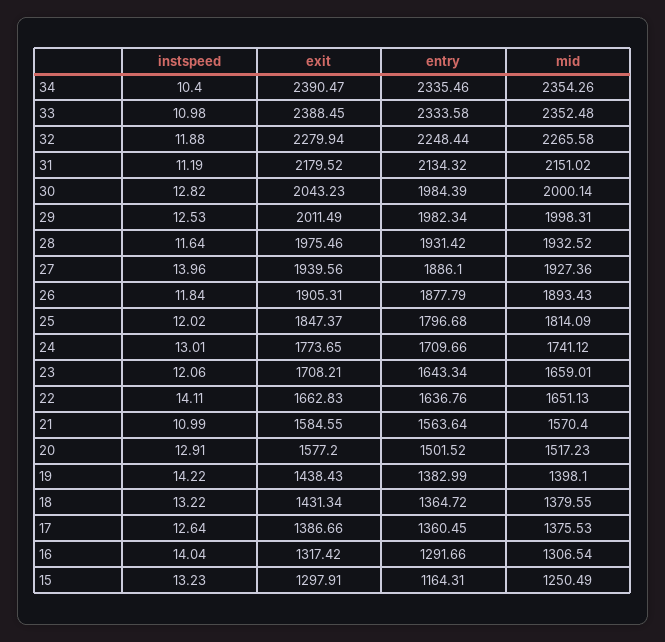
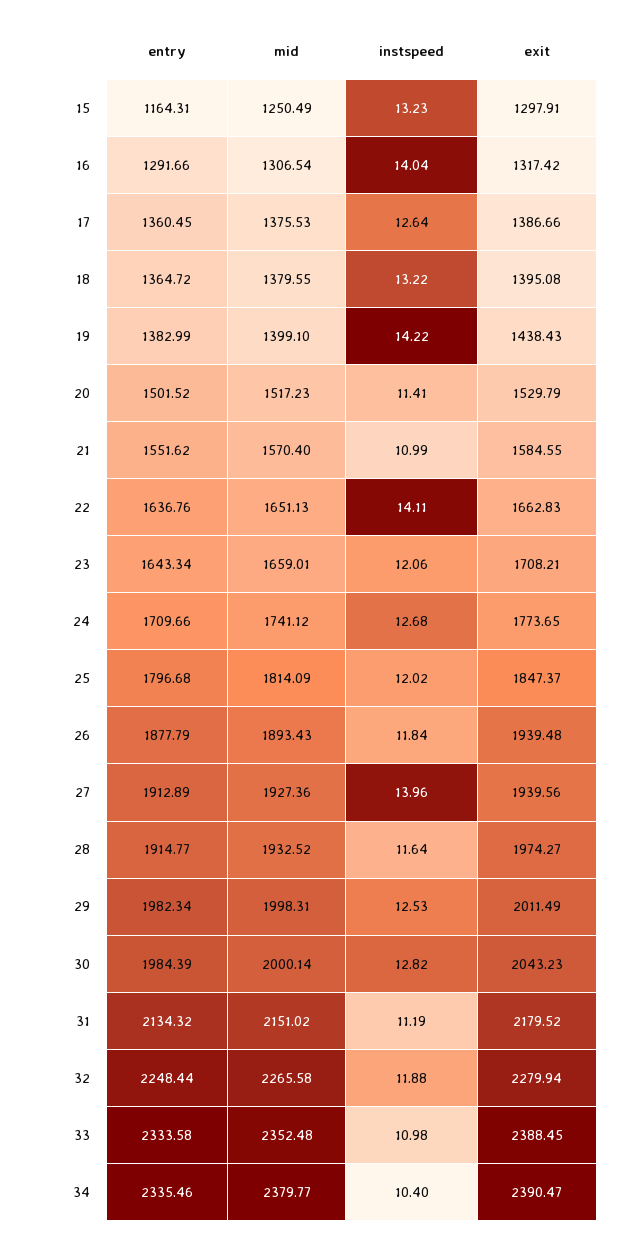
  {
    "instspeed": {
      "34": 10.4,
      "33": 10.98,
      "32": 11.88,
      "31": 11.19,
      "30": 12.82,
      "29": 12.53,
      "28": 11.64,
      "27": 13.96,
      "26": 11.84,
      "25": 12.02,
-     "24": 13.01,
+     "24": 12.68,
      "23": 12.06,
      "22": 14.11,
      "21": 10.99,
-     "20": 12.91,
+     "20": 11.41,
      "19": 14.22,
      "18": 13.22,
      "17": 12.64,
      "16": 14.04,
      "15": 13.23
    },
    "exit": {
      "34": 2390.47,
      "33": 2388.45,
      "32": 2279.94,
      "31": 2179.52,
      "30": 2043.23,
      "29": 2011.49,
-     "28": 1975.46,
+     "28": 1974.27,
      "27": 1939.56,
-     "26": 1905.31,
+     "26": 1939.48,
      "25": 1847.37,
      "24": 1773.65,
      "23": 1708.21,
      "22": 1662.83,
      "21": 1584.55,
-     "20": 1577.2,
+     "20": 1529.79,
      "19": 1438.43,
-     "18": 1431.34,
+     "18": 1395.08,
      "17": 1386.66,
      "16": 1317.42,
      "15": 1297.91
    },
    "entry": {
      "34": 2335.46,
      "33": 2333.58,
      "32": 2248.44,
      "31": 2134.32,
      "30": 1984.39,
      "29": 1982.34,
-     "28": 1931.42,
+     "28": 1914.77,
-     "27": 1886.1,
+     "27": 1912.89,
      "26": 1877.79,
      "25": 1796.68,
      "24": 1709.66,
      "23": 1643.34,
      "22": 1636.76,
-     "21": 1563.64,
+     "21": 1551.62,
      "20": 1501.52,
      "19": 1382.99,
      "18": 1364.72,
      "17": 1360.45,
      "16": 1291.66,
      "15": 1164.31
    },
    "mid": {
-     "34": 2354.26,
+     "34": 2379.77,
      "33": 2352.48,
      "32": 2265.58,
      "31": 2151.02,
      "30": 2000.14,
      "29": 1998.31,
      "28": 1932.52,
      "27": 1927.36,
      "26": 1893.43,
      "25": 1814.09,
      "24": 1741.12,
      "23": 1659.01,
      "22": 1651.13,
      "21": 1570.4,
      "20": 1517.23,
-     "19": 1398.1,
+     "19": 1399.1,
      "18": 1379.55,
      "17": 1375.53,
      "16": 1306.54,
      "15": 1250.49
    }
  }

